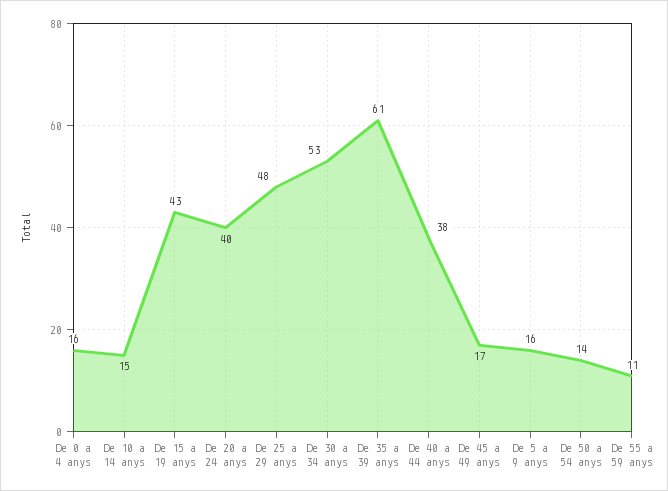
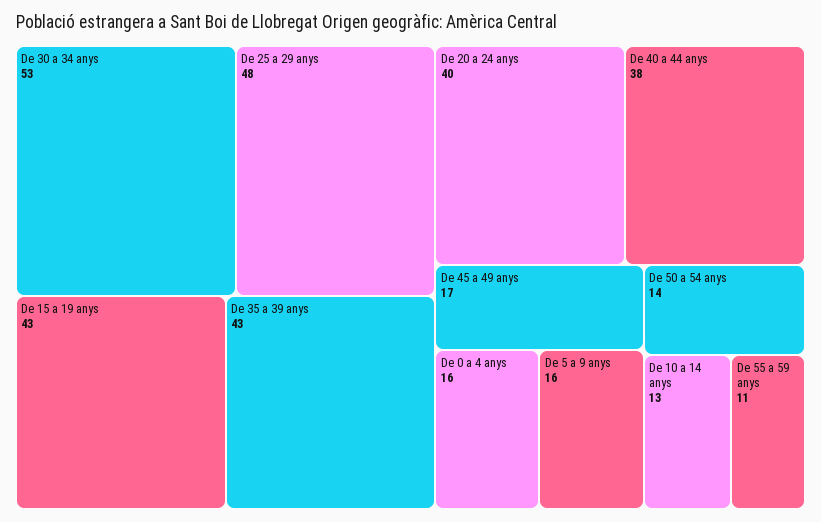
  {
    "De 0 a 4 anys": 16,
-   "De 10 a 14 anys": 15,
+   "De 10 a 14 anys": 13,
    "De 15 a 19 anys": 43,
    "De 20 a 24 anys": 40,
    "De 25 a 29 anys": 48,
    "De 30 a 34 anys": 53,
-   "De 35 a 39 anys": 61,
+   "De 35 a 39 anys": 43,
    "De 40 a 44 anys": 38,
    "De 45 a 49 anys": 17,
    "De 5 a 9 anys": 16,
    "De 50 a 54 anys": 14,
    "De 55 a 59 anys": 11
  }

